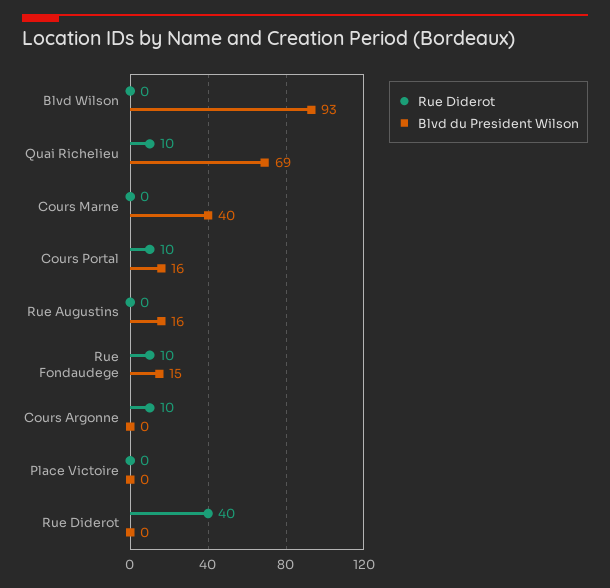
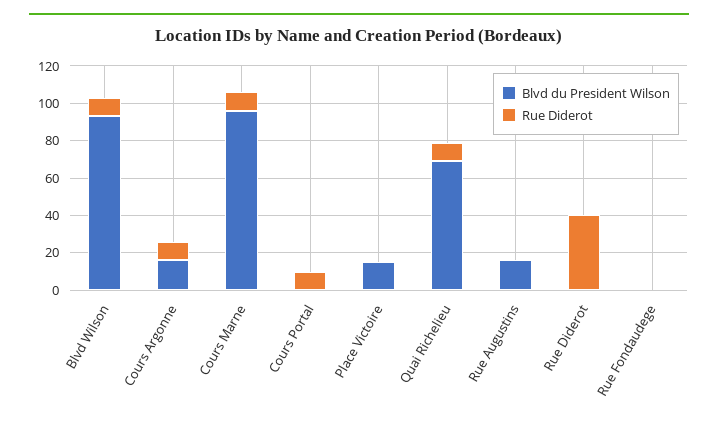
  {
    "Rue Diderot": {
-     "Blvd Wilson": 0,
+     "Blvd Wilson": 10,
      "Quai Richelieu": 10,
-     "Cours Marne": 0,
+     "Cours Marne": 10,
      "Cours Portal": 10,
      "Rue Augustins": 0,
-     "Rue Fondaudege": 10,
+     "Rue Fondaudege": 0,
      "Cours Argonne": 10,
      "Place Victoire": 0,
      "Rue Diderot": 40
    },
    "Blvd du President Wilson": {
      "Blvd Wilson": 93,
      "Quai Richelieu": 69,
-     "Cours Marne": 40,
+     "Cours Marne": 95,
-     "Cours Portal": 16,
+     "Cours Portal": 0,
      "Rue Augustins": 16,
-     "Rue Fondaudege": 15,
+     "Rue Fondaudege": 0,
-     "Cours Argonne": 0,
+     "Cours Argonne": 15,
-     "Place Victoire": 0,
+     "Place Victoire": 15,
      "Rue Diderot": 0
    }
  }

